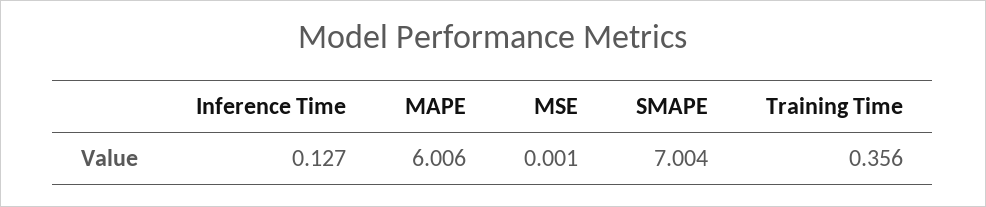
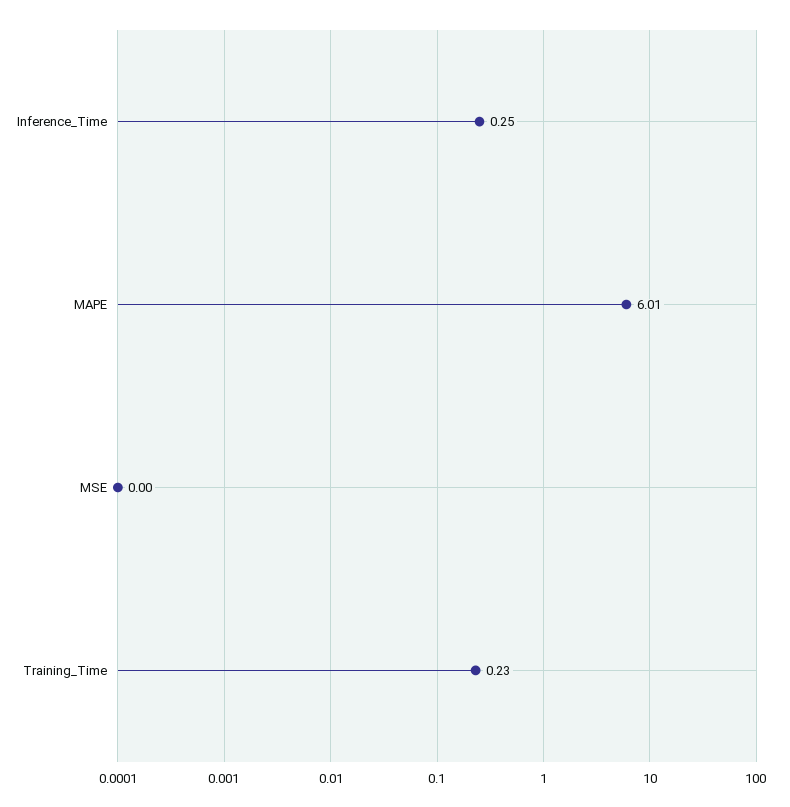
  {
-   "Inference Time": 0.127,
+   "Inference Time": 0.25,
    "MAPE": 6.006,
    "MSE": 0.001,
-   "SMAPE": 7.004,
-   "Training Time": 0.356
+   "Training Time": 0.23
  }

